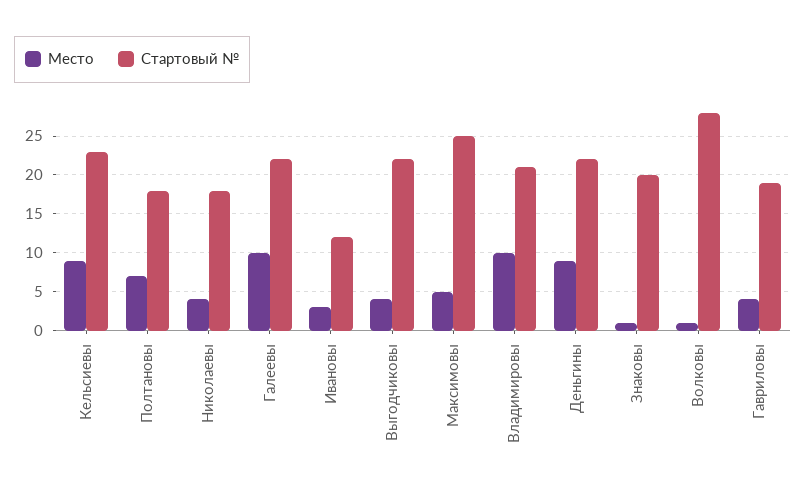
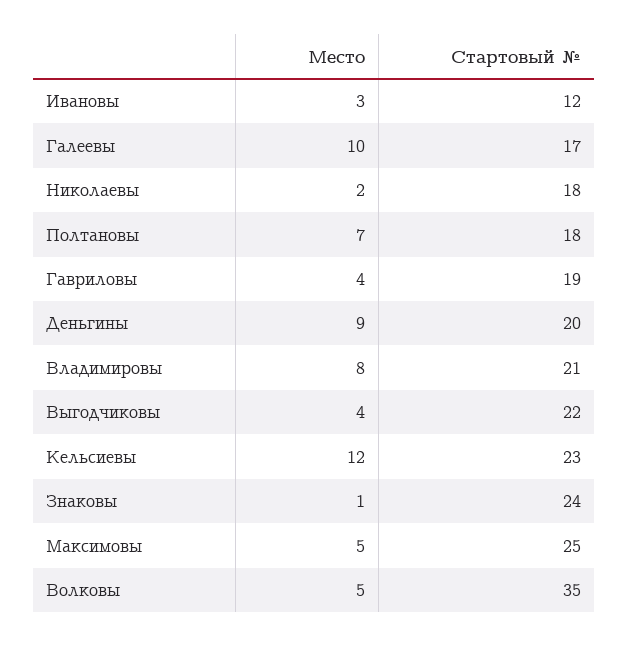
  {
    "Место": {
-     "Кельсиевы": 9,
+     "Кельсиевы": 12,
      "Полтановы": 7,
-     "Николаевы": 4,
+     "Николаевы": 2,
      "Галеевы": 10,
      "Ивановы": 3,
      "Выгодчиковы": 4,
      "Максимовы": 5,
-     "Владимировы": 10,
+     "Владимировы": 8,
      "Деньгины": 9,
      "Знаковы": 1,
-     "Волковы": 1,
+     "Волковы": 5,
      "Гавриловы": 4
    },
    "Стартовый №": {
      "Кельсиевы": 23,
      "Полтановы": 18,
      "Николаевы": 18,
-     "Галеевы": 22,
+     "Галеевы": 17,
      "Ивановы": 12,
      "Выгодчиковы": 22,
      "Максимовы": 25,
      "Владимировы": 21,
-     "Деньгины": 22,
+     "Деньгины": 20,
-     "Знаковы": 20,
+     "Знаковы": 24,
-     "Волковы": 28,
+     "Волковы": 35,
      "Гавриловы": 19
    }
  }

